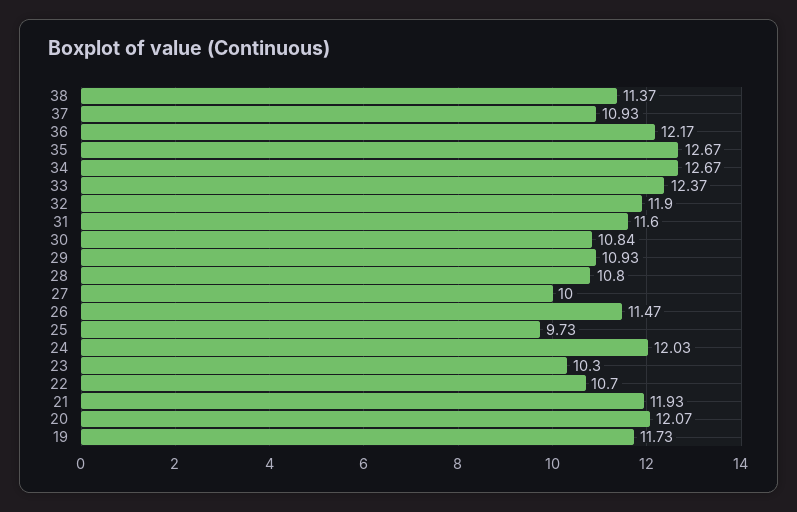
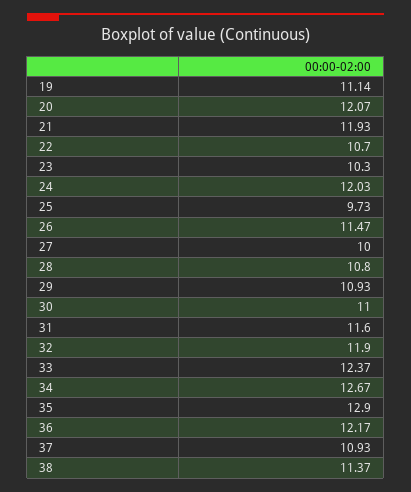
  {
    "38": 11.37,
    "37": 10.93,
    "36": 12.17,
-   "35": 12.67,
+   "35": 12.9,
    "34": 12.67,
    "33": 12.37,
    "32": 11.9,
    "31": 11.6,
-   "30": 10.84,
+   "30": 11,
    "29": 10.93,
    "28": 10.8,
    "27": 10,
    "26": 11.47,
    "25": 9.73,
    "24": 12.03,
    "23": 10.3,
    "22": 10.7,
    "21": 11.93,
    "20": 12.07,
-   "19": 11.73
+   "19": 11.14
  }

